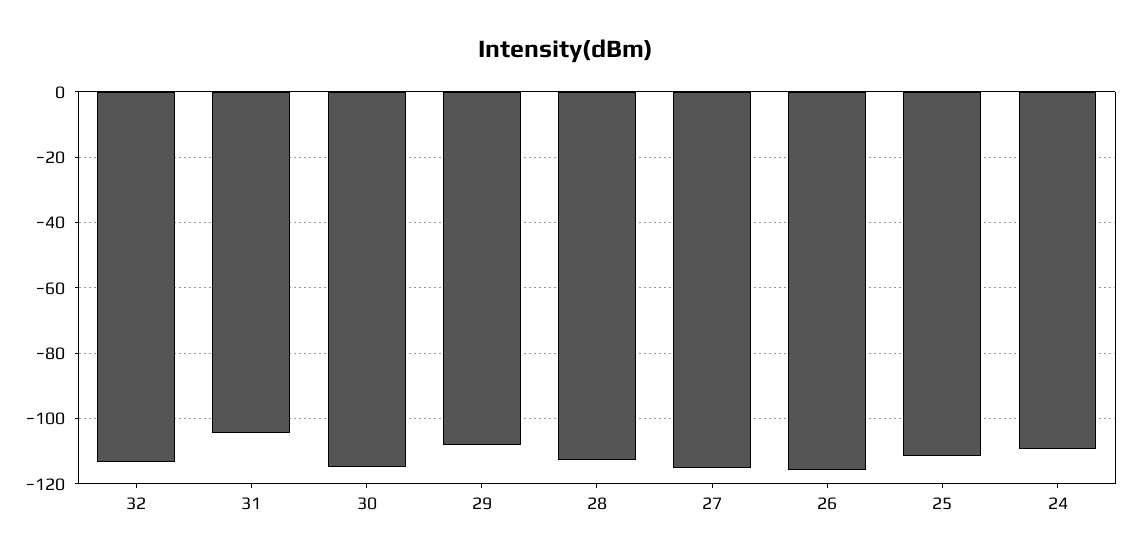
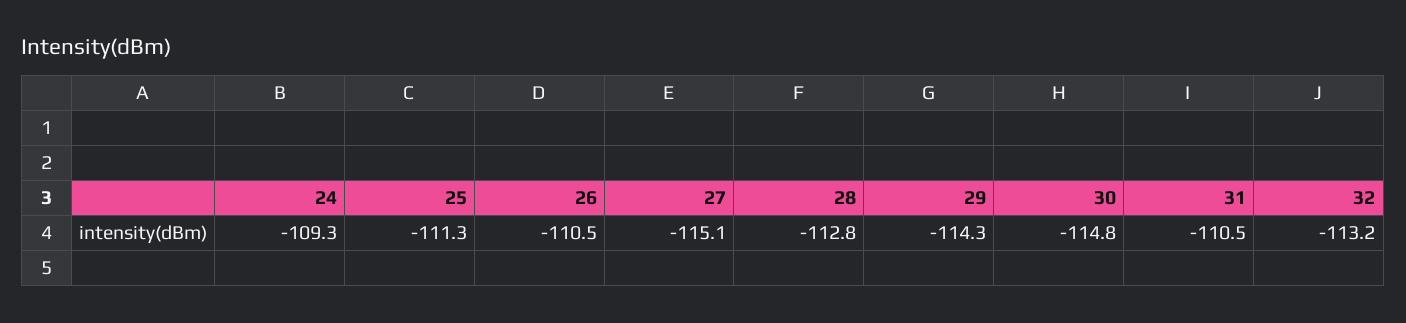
  {
    "32": -113.2,
-   "31": -104,
+   "31": -110.5,
    "30": -114.8,
-   "29": -108,
+   "29": -114.3,
    "28": -112.8,
    "27": -115.1,
-   "26": -116,
+   "26": -110.5,
    "25": -111.3,
    "24": -109.3
  }

